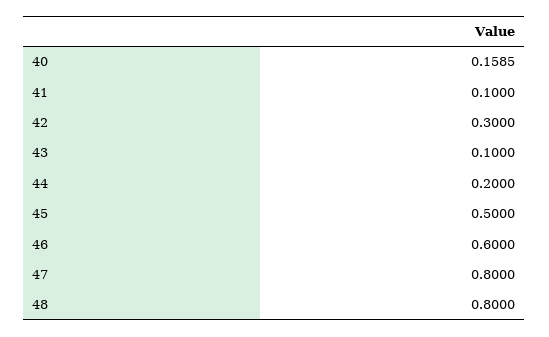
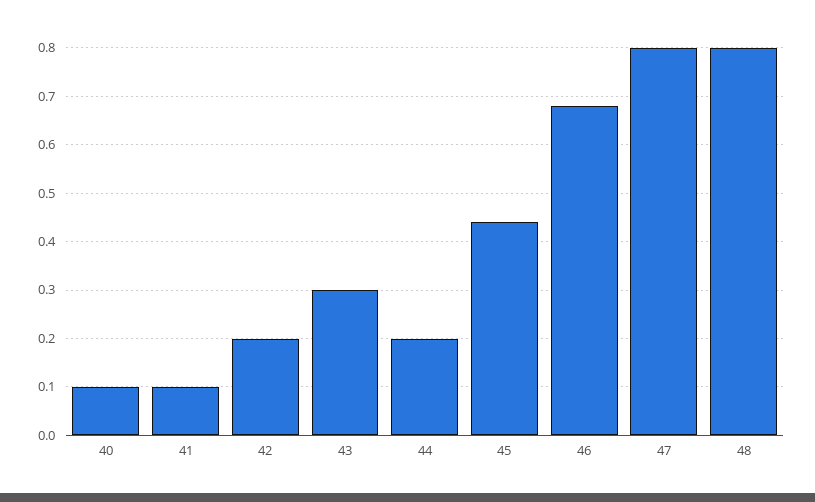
  {
-   "40": 0.1585,
+   "40": 0.1,
    "41": 0.1,
-   "42": 0.3,
+   "42": 0.2,
-   "43": 0.1,
+   "43": 0.3,
    "44": 0.2,
-   "45": 0.5,
+   "45": 0.44,
-   "46": 0.6,
+   "46": 0.68,
    "47": 0.8,
    "48": 0.8
  }

